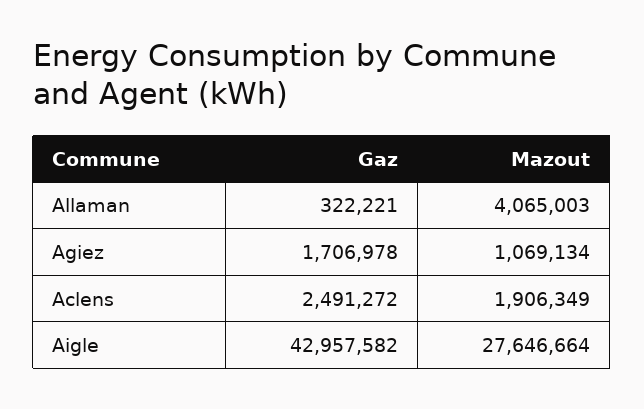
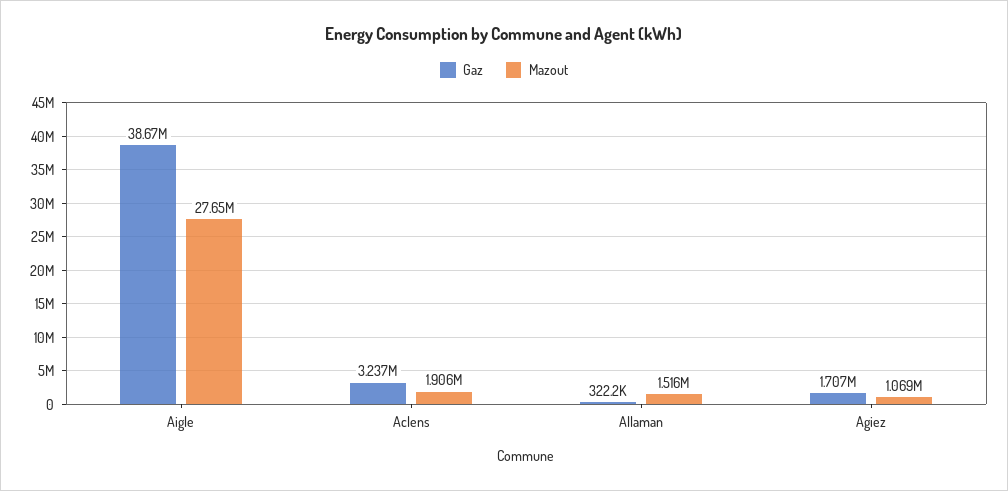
  {
    "Gaz": {
      "Allaman": 322221,
      "Agiez": 1706978,
-     "Aclens": 2491272,
+     "Aclens": 3237000,
-     "Aigle": 42957582
+     "Aigle": 38670000
    },
    "Mazout": {
-     "Allaman": 4065003,
+     "Allaman": 1516000,
      "Agiez": 1069134,
      "Aclens": 1906349,
      "Aigle": 27646664
    }
  }

